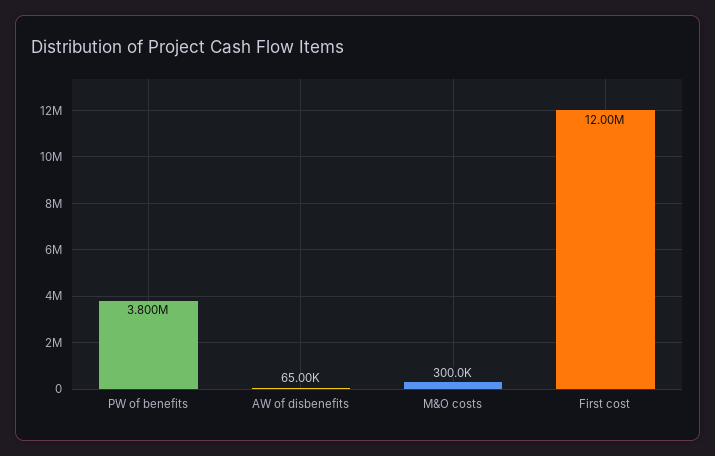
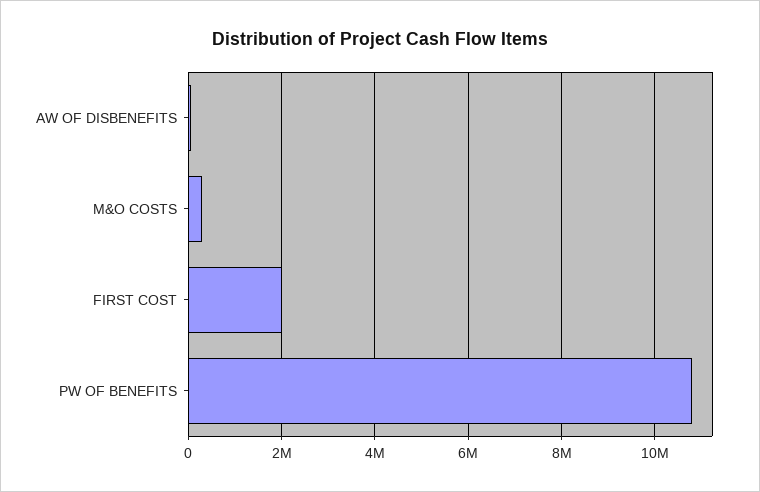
  {
-   "PW of benefits": 3800000,
+   "PW of benefits": 10800000,
    "AW of disbenefits": 65000,
    "M&O costs": 300000,
-   "First cost": 12000000
+   "First cost": 2000000
  }

